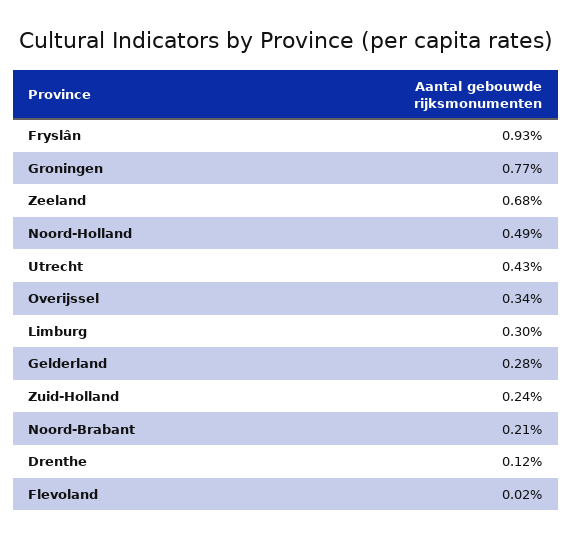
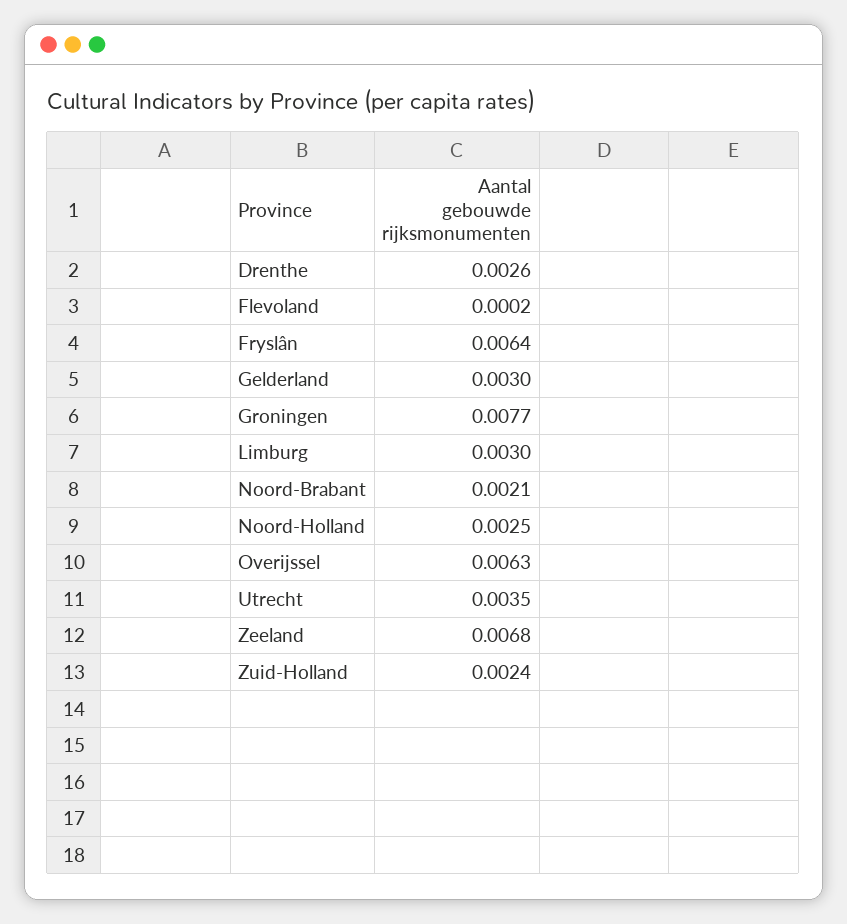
  {
-   "Fryslân": 0.0093,
+   "Fryslân": 0.0064,
    "Groningen": 0.0077,
    "Zeeland": 0.0068,
-   "Noord-Holland": 0.0049,
+   "Noord-Holland": 0.0025,
-   "Utrecht": 0.0043,
+   "Utrecht": 0.0035,
-   "Overijssel": 0.0034,
+   "Overijssel": 0.0063,
    "Limburg": 0.003,
-   "Gelderland": 0.0028,
+   "Gelderland": 0.003,
    "Zuid-Holland": 0.0024,
    "Noord-Brabant": 0.0021,
-   "Drenthe": 0.0012,
+   "Drenthe": 0.0026,
    "Flevoland": 0.0002
  }

